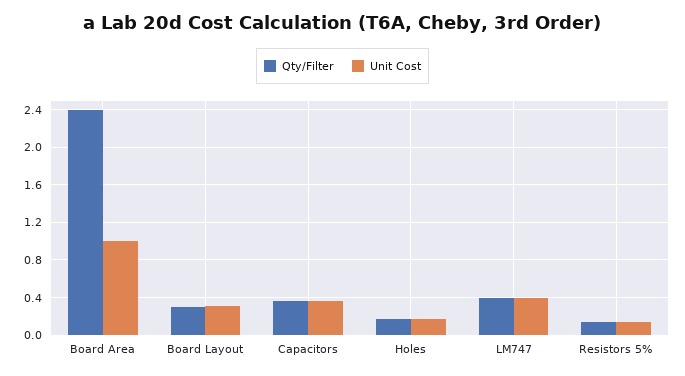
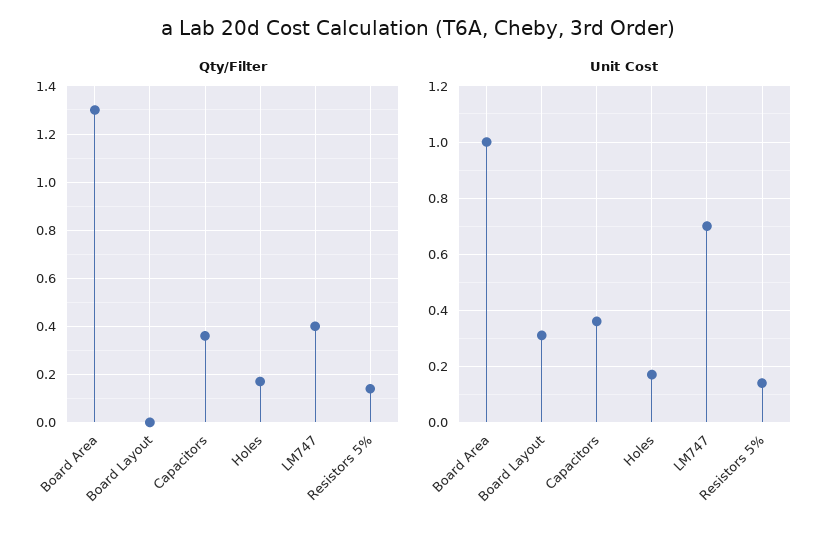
  {
    "Qty/Filter": {
-     "Board Area": 2.4,
+     "Board Area": 1.3,
-     "Board Layout": 0.3,
+     "Board Layout": 0,
      "Capacitors": 0.35,
      "Holes": 0.15,
      "LM747": 0.4,
      "Resistors 5%": 0.15
    },
    "Unit Cost": {
      "Board Area": 1,
      "Board Layout": 0.3,
      "Capacitors": 0.35,
      "Holes": 0.15,
-     "LM747": 0.4,
+     "LM747": 0.7,
      "Resistors 5%": 0.15
    }
  }

